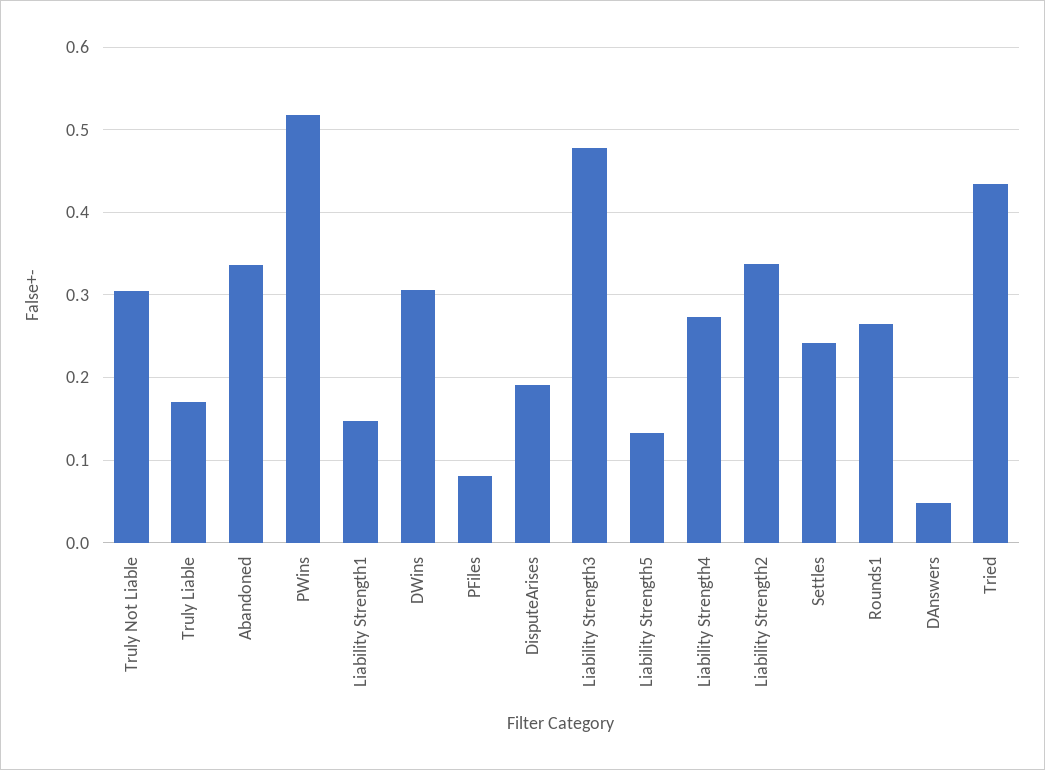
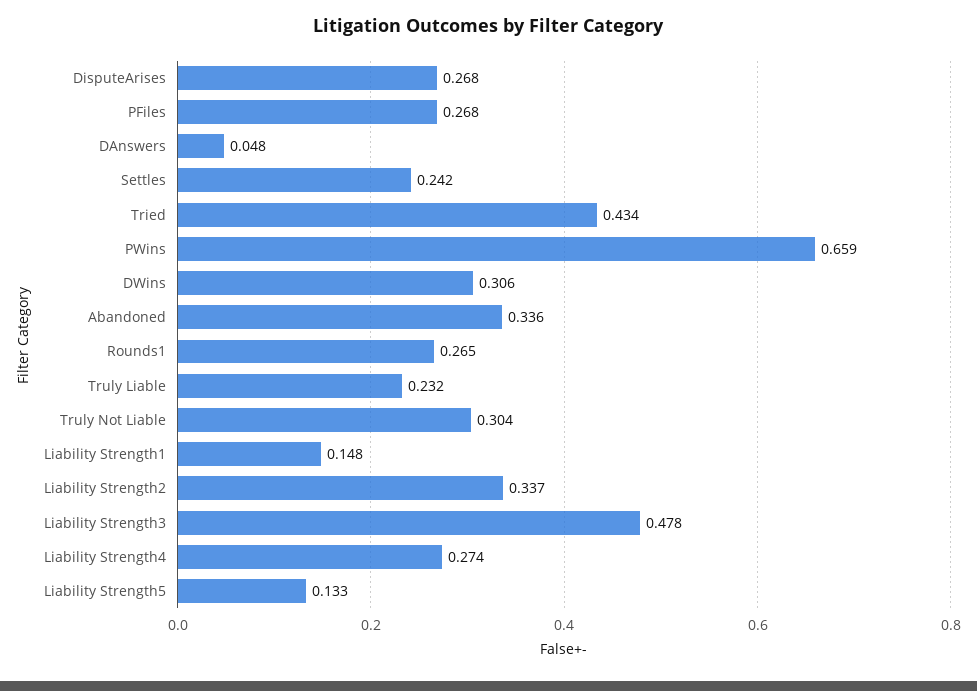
  {
    "Truly Not Liable": 0.304,
-   "Truly Liable": 0.17,
+   "Truly Liable": 0.232,
    "Abandoned": 0.336,
-   "PWins": 0.52,
+   "PWins": 0.659,
    "Liability Strength1": 0.148,
    "DWins": 0.306,
-   "PFiles": 0.08,
+   "PFiles": 0.268,
-   "DisputeArises": 0.19,
+   "DisputeArises": 0.268,
    "Liability Strength3": 0.478,
    "Liability Strength5": 0.133,
    "Liability Strength4": 0.274,
    "Liability Strength2": 0.337,
    "Settles": 0.242,
    "Rounds1": 0.265,
    "DAnswers": 0.048,
    "Tried": 0.434
  }

